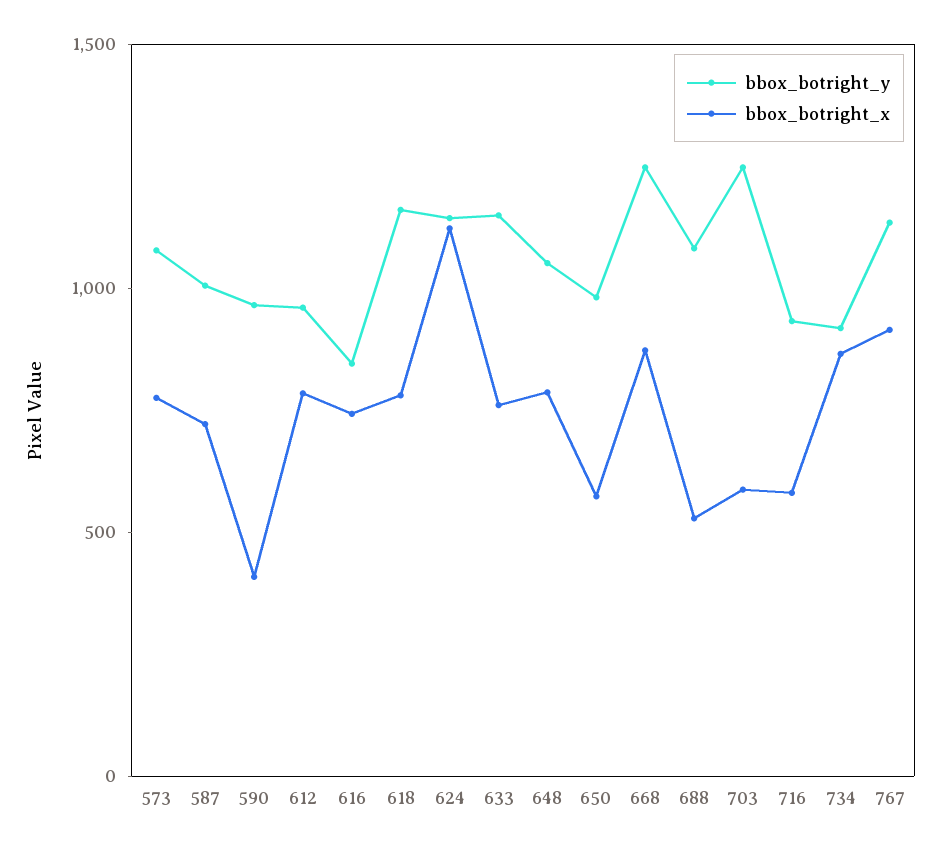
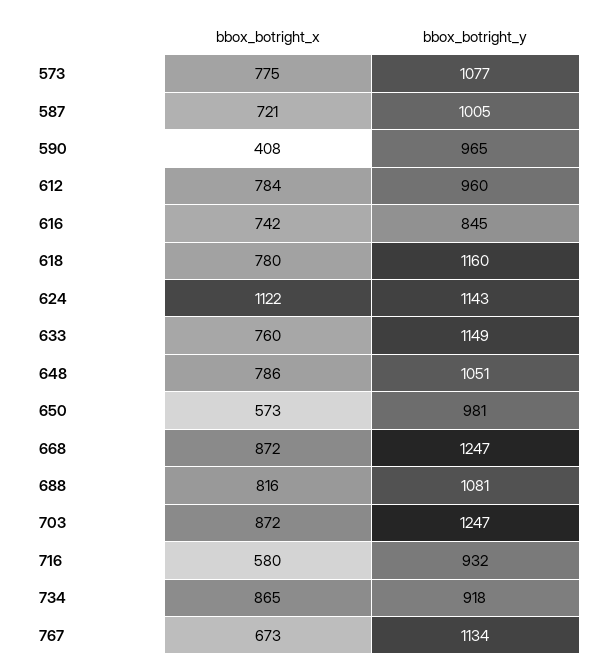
  {
    "bbox_botright_y": {
      "573": 1077,
      "587": 1005,
      "590": 965,
      "612": 960,
      "616": 845,
      "618": 1160,
      "624": 1143,
      "633": 1149,
      "648": 1051,
      "650": 981,
      "668": 1247,
      "688": 1081,
      "703": 1247,
      "716": 932,
      "734": 918,
      "767": 1134
    },
    "bbox_botright_x": {
      "573": 775,
      "587": 721,
      "590": 408,
      "612": 784,
      "616": 742,
      "618": 780,
      "624": 1122,
      "633": 760,
      "648": 786,
      "650": 573,
      "668": 872,
-     "688": 500,
+     "688": 816,
-     "703": 600,
+     "703": 872,
      "716": 580,
      "734": 865,
-     "767": 900
+     "767": 673
    }
  }

